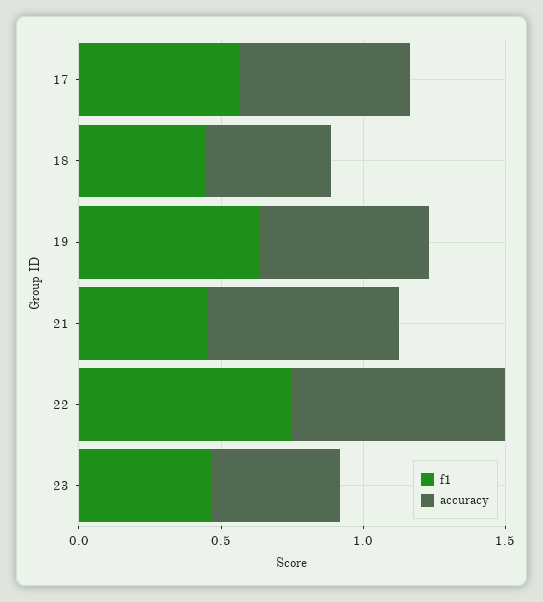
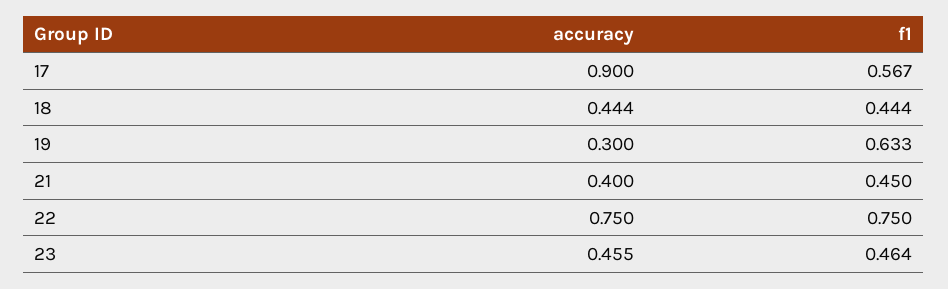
  {
    "f1": {
      "17": 0.567,
      "18": 0.444,
      "19": 0.633,
      "21": 0.45,
      "22": 0.75,
      "23": 0.464
    },
    "accuracy": {
-     "17": 0.6,
+     "17": 0.9,
      "18": 0.444,
-     "19": 0.6,
+     "19": 0.3,
-     "21": 0.7,
+     "21": 0.4,
      "22": 0.75,
      "23": 0.455
    }
  }

